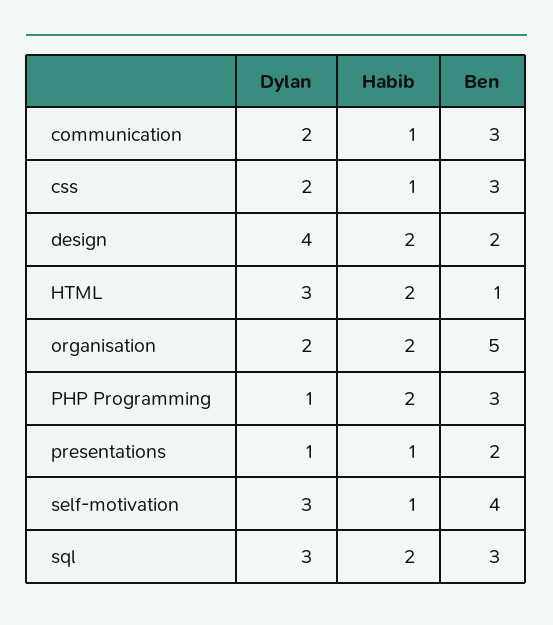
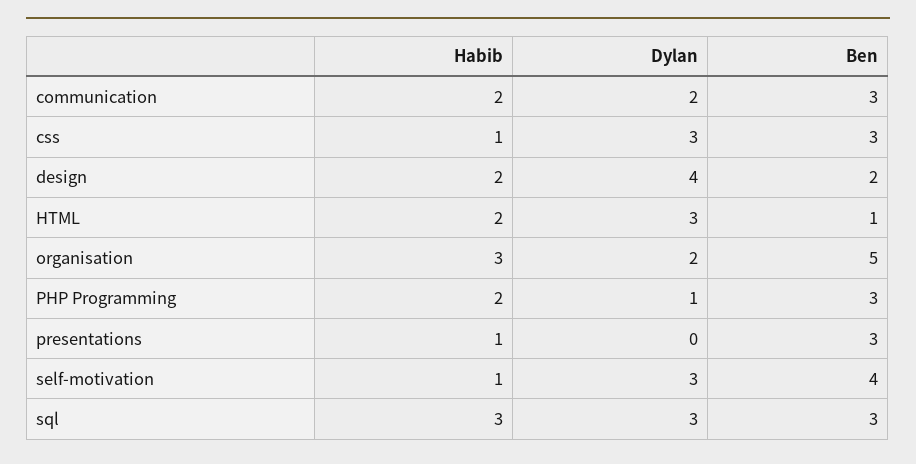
  {
    "Dylan": {
      "communication": 2,
-     "css": 2,
+     "css": 3,
      "design": 4,
      "HTML": 3,
      "organisation": 2,
      "PHP Programming": 1,
-     "presentations": 1,
+     "presentations": 0,
      "self-motivation": 3,
      "sql": 3
    },
    "Habib": {
-     "communication": 1,
+     "communication": 2,
      "css": 1,
      "design": 2,
      "HTML": 2,
-     "organisation": 2,
+     "organisation": 3,
      "PHP Programming": 2,
      "presentations": 1,
      "self-motivation": 1,
-     "sql": 2
+     "sql": 3
    },
    "Ben": {
      "communication": 3,
      "css": 3,
      "design": 2,
      "HTML": 1,
      "organisation": 5,
      "PHP Programming": 3,
-     "presentations": 2,
+     "presentations": 3,
      "self-motivation": 4,
      "sql": 3
    }
  }

